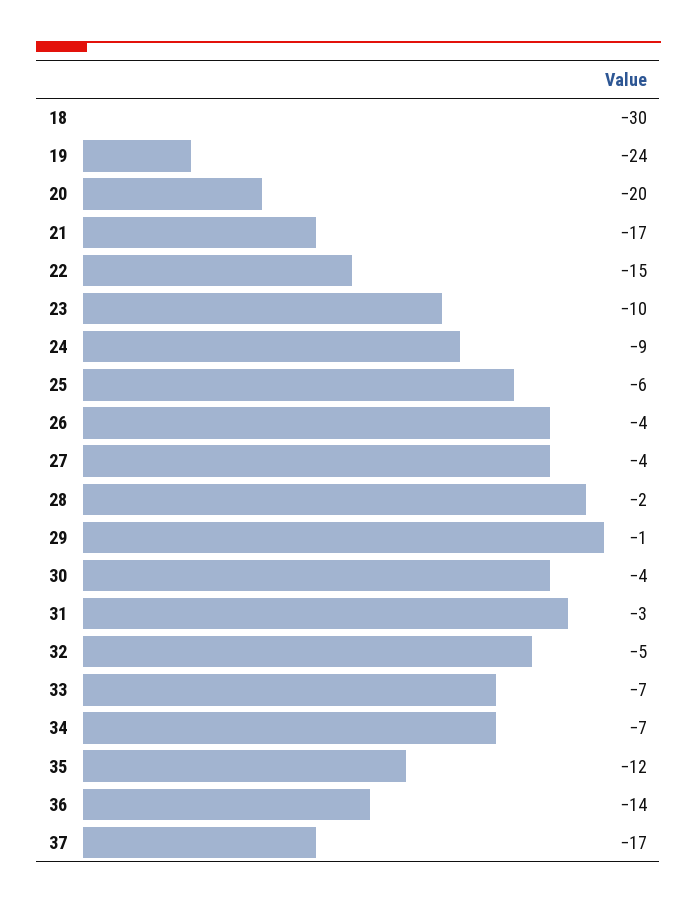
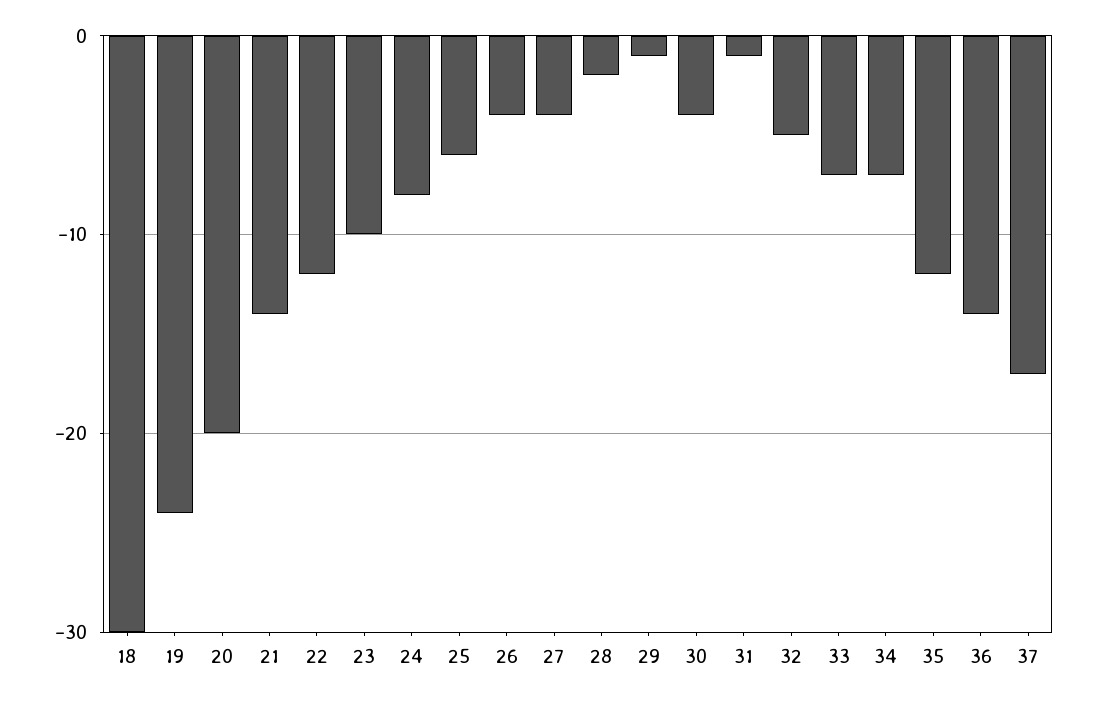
  {
    "18": -30,
    "19": -24,
    "20": -20,
-   "21": -17,
+   "21": -14,
-   "22": -15,
+   "22": -12,
    "23": -10,
-   "24": -9,
+   "24": -8,
    "25": -6,
    "26": -4,
    "27": -4,
    "28": -2,
    "29": -1,
    "30": -4,
-   "31": -3,
+   "31": -1,
    "32": -5,
    "33": -7,
    "34": -7,
    "35": -12,
    "36": -14,
    "37": -17
  }

